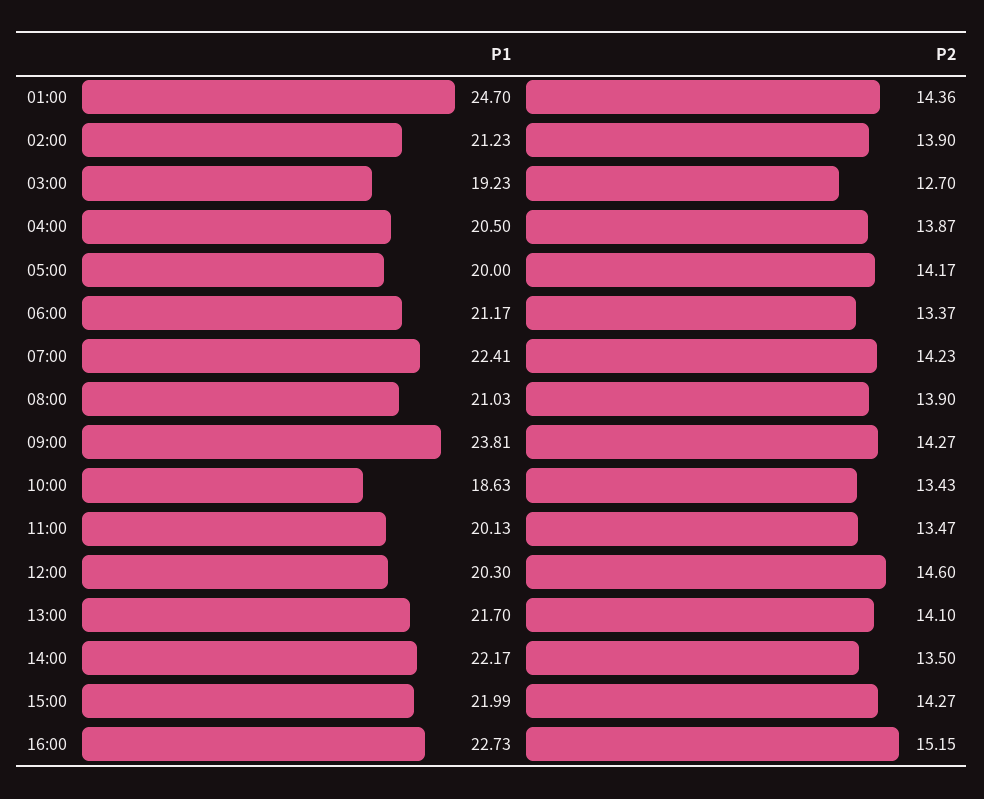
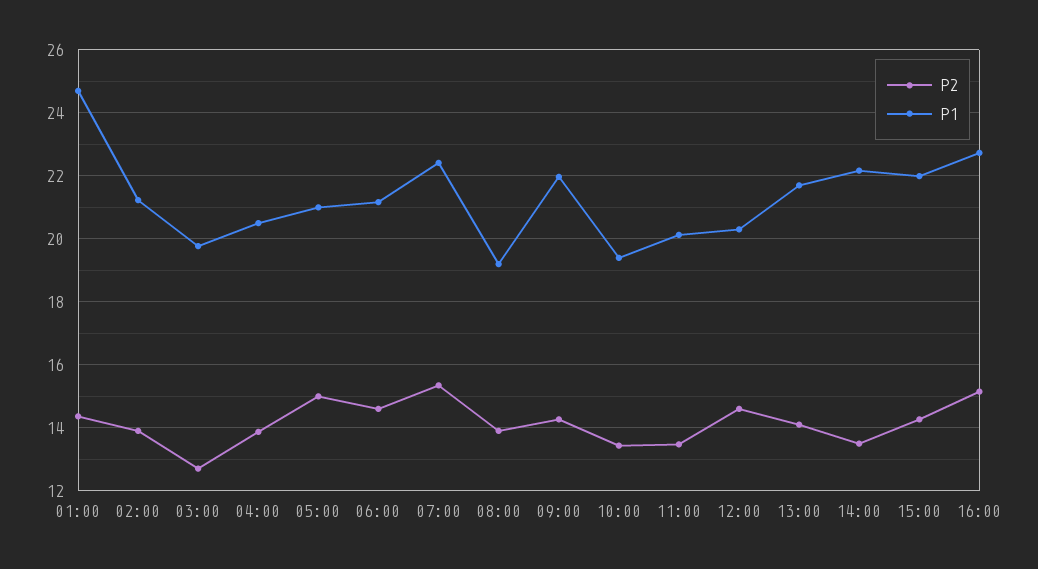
  {
    "P1": {
      "01:00": 24.7,
      "02:00": 21.23,
-     "03:00": 19.23,
+     "03:00": 19.8,
      "04:00": 20.5,
-     "05:00": 20,
+     "05:00": 21,
      "06:00": 21.17,
      "07:00": 22.41,
-     "08:00": 21.03,
+     "08:00": 19.2,
-     "09:00": 23.81,
+     "09:00": 22,
-     "10:00": 18.63,
+     "10:00": 19.4,
      "11:00": 20.13,
      "12:00": 20.3,
      "13:00": 21.7,
      "14:00": 22.17,
      "15:00": 21.99,
      "16:00": 22.73
    },
    "P2": {
      "01:00": 14.36,
      "02:00": 13.9,
      "03:00": 12.7,
      "04:00": 13.87,
-     "05:00": 14.17,
+     "05:00": 15,
-     "06:00": 13.37,
+     "06:00": 14.6,
-     "07:00": 14.23,
+     "07:00": 15.4,
      "08:00": 13.9,
      "09:00": 14.27,
      "10:00": 13.43,
      "11:00": 13.47,
      "12:00": 14.6,
      "13:00": 14.1,
      "14:00": 13.5,
      "15:00": 14.27,
      "16:00": 15.15
    }
  }

